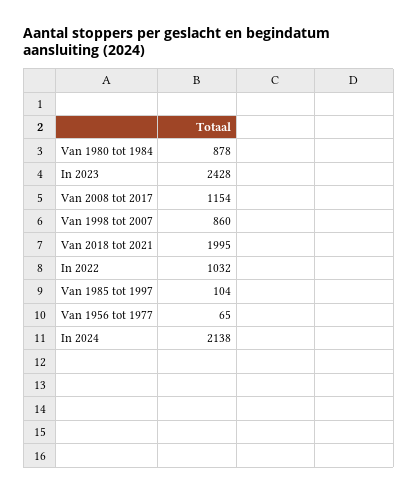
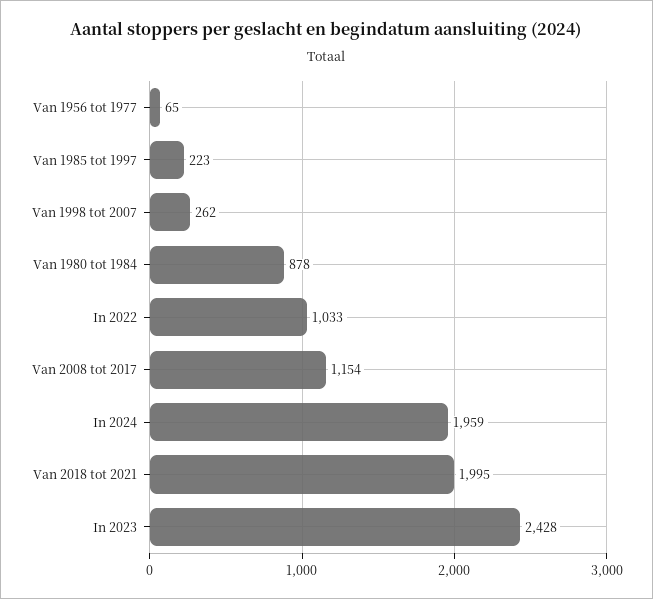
  {
    "Van 1980 tot 1984": 878,
    "In 2023": 2428,
    "Van 2008 tot 2017": 1154,
-   "Van 1998 tot 2007": 860,
+   "Van 1998 tot 2007": 262,
    "Van 2018 tot 2021": 1995,
-   "In 2022": 1032,
+   "In 2022": 1033,
-   "Van 1985 tot 1997": 104,
+   "Van 1985 tot 1997": 223,
    "Van 1956 tot 1977": 65,
-   "In 2024": 2138
+   "In 2024": 1959
  }

